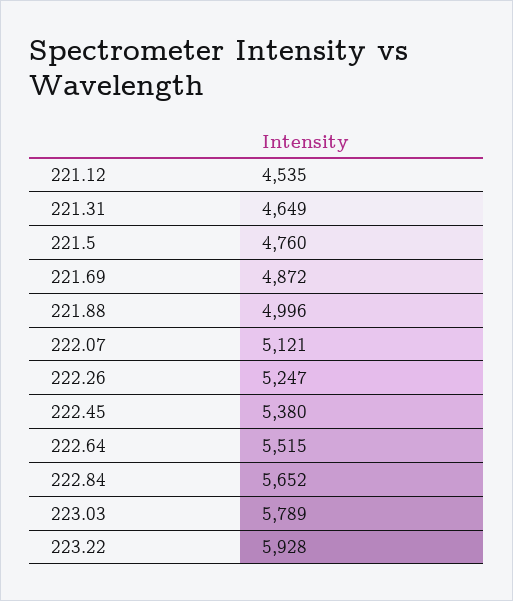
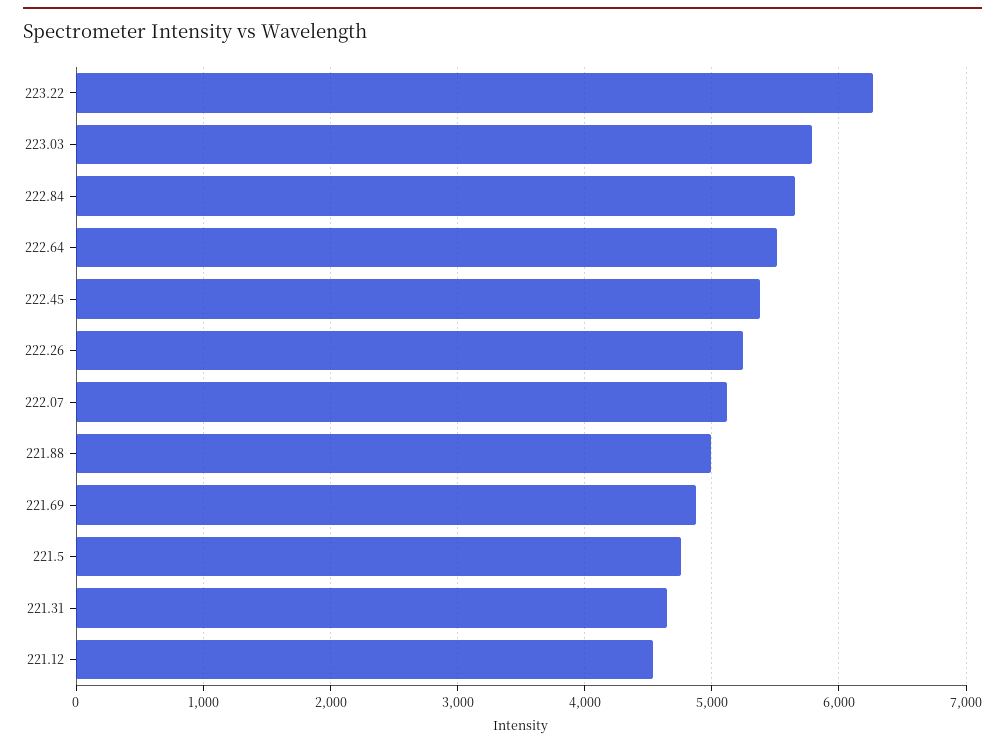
  {
    "221.12": 4535,
    "221.31": 4649,
    "221.5": 4760,
    "221.69": 4872,
    "221.88": 4996,
    "222.07": 5121,
    "222.26": 5247,
    "222.45": 5380,
    "222.64": 5515,
    "222.84": 5652,
    "223.03": 5789,
-   "223.22": 5928
+   "223.22": 6300
  }

